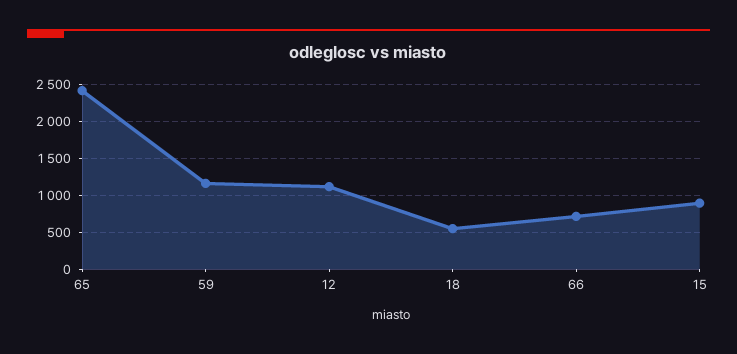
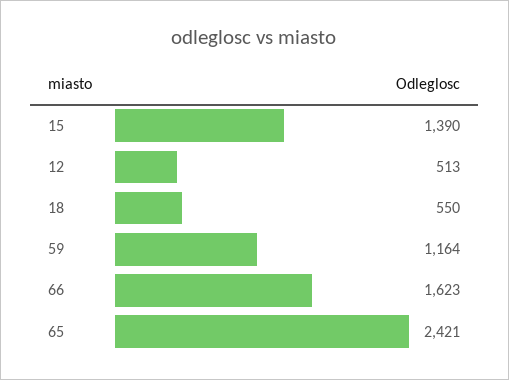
  {
    "65": 2421,
    "59": 1164,
-   "12": 1100,
+   "12": 513,
    "18": 550,
-   "66": 700,
+   "66": 1623,
-   "15": 900
+   "15": 1390
  }

